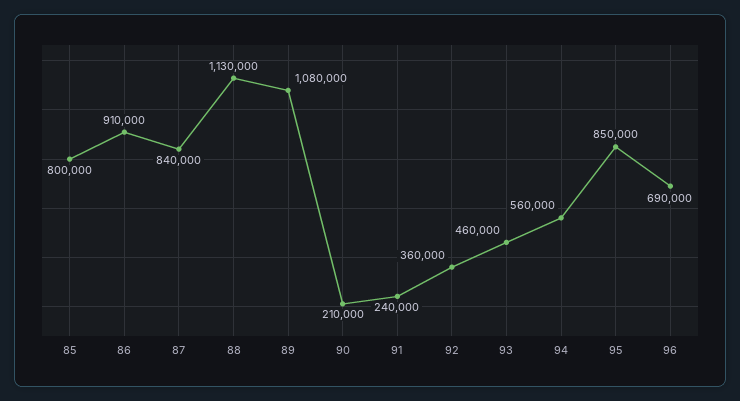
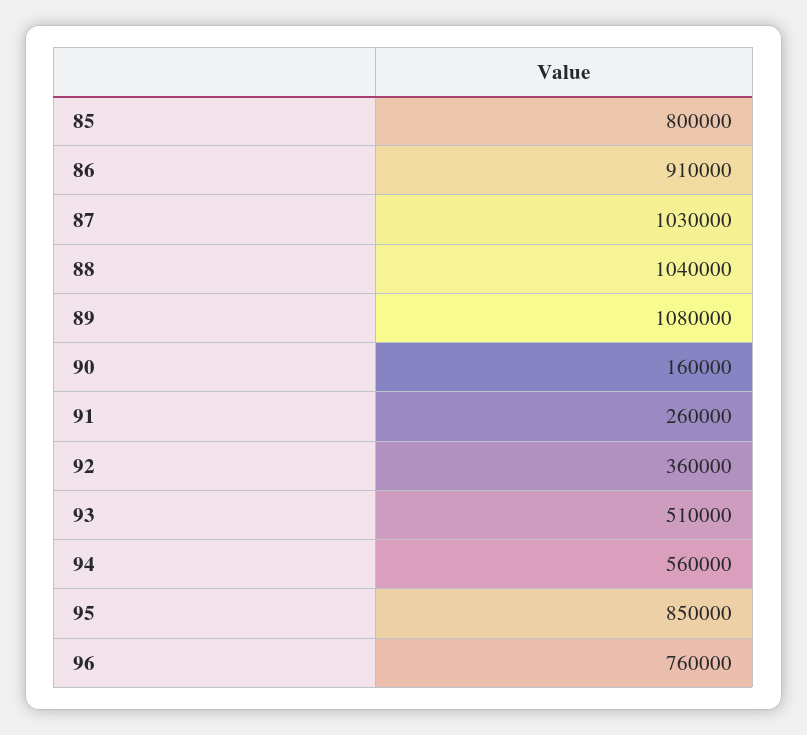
  {
    "85": 800000,
    "86": 910000,
-   "87": 840000,
+   "87": 1030000,
-   "88": 1130000,
+   "88": 1040000,
    "89": 1080000,
-   "90": 210000,
+   "90": 160000,
-   "91": 240000,
+   "91": 260000,
    "92": 360000,
-   "93": 460000,
+   "93": 510000,
    "94": 560000,
    "95": 850000,
-   "96": 690000
+   "96": 760000
  }

